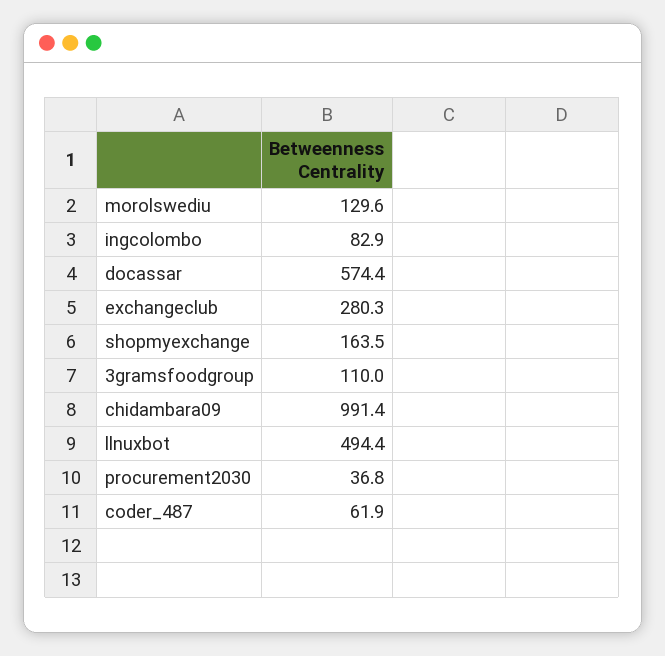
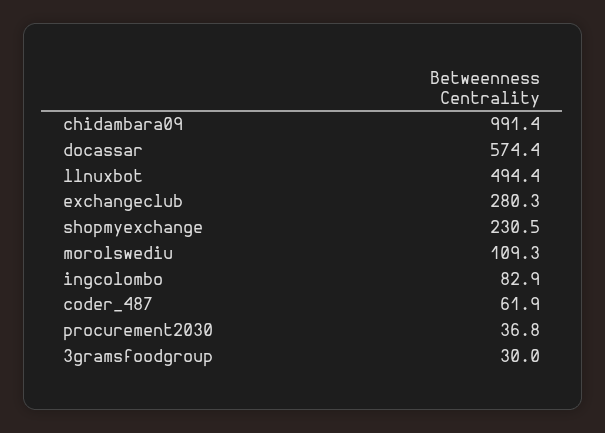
  {
-   "morolswediu": 129.6,
+   "morolswediu": 109.3,
    "ingcolombo": 82.9,
    "docassar": 574.4,
    "exchangeclub": 280.3,
-   "shopmyexchange": 163.5,
+   "shopmyexchange": 230.5,
-   "3gramsfoodgroup": 110,
+   "3gramsfoodgroup": 30,
    "chidambara09": 991.4,
    "llnuxbot": 494.4,
    "procurement2030": 36.8,
    "coder_487": 61.9
  }

